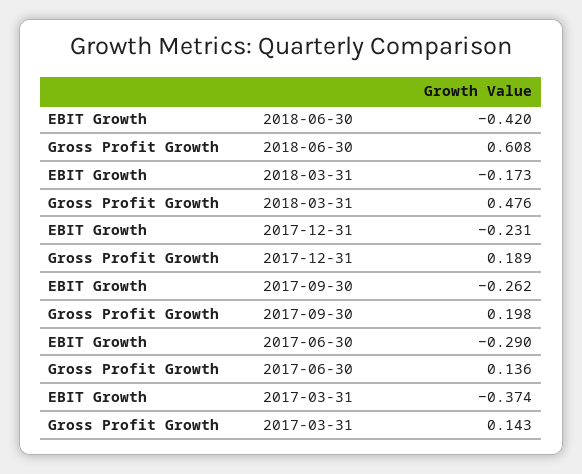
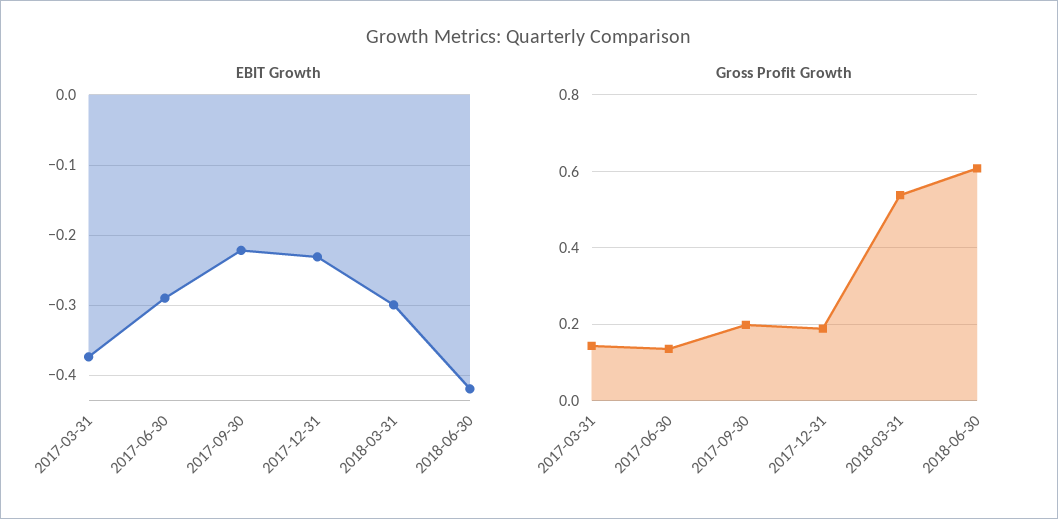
  {
    "EBIT Growth": {
      "2018-06-30": -0.42,
-     "2018-03-31": -0.173,
+     "2018-03-31": -0.3,
      "2017-12-31": -0.231,
-     "2017-09-30": -0.262,
+     "2017-09-30": -0.22,
      "2017-06-30": -0.29,
      "2017-03-31": -0.374
    },
    "Gross Profit Growth": {
      "2018-06-30": 0.608,
-     "2018-03-31": 0.476,
+     "2018-03-31": 0.54,
      "2017-12-31": 0.189,
      "2017-09-30": 0.198,
      "2017-06-30": 0.136,
      "2017-03-31": 0.143
    }
  }

